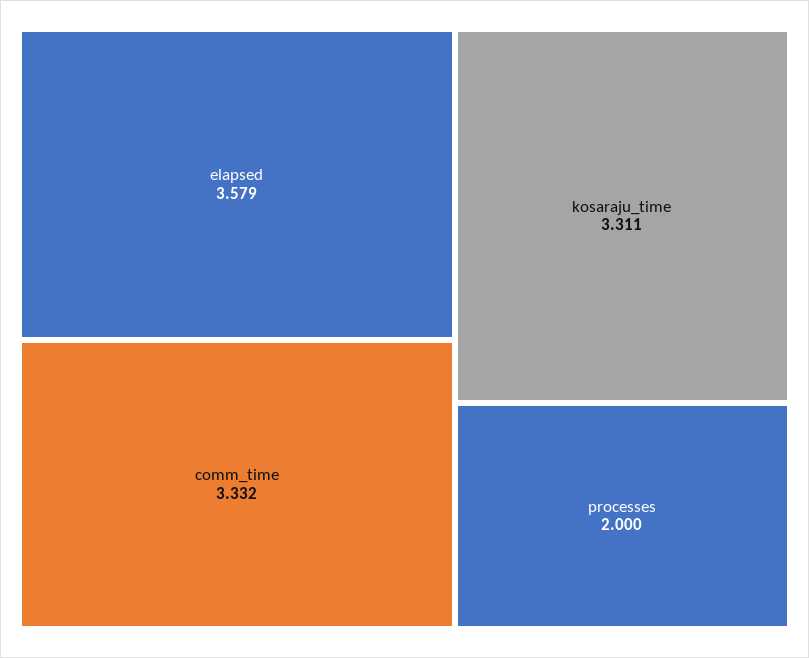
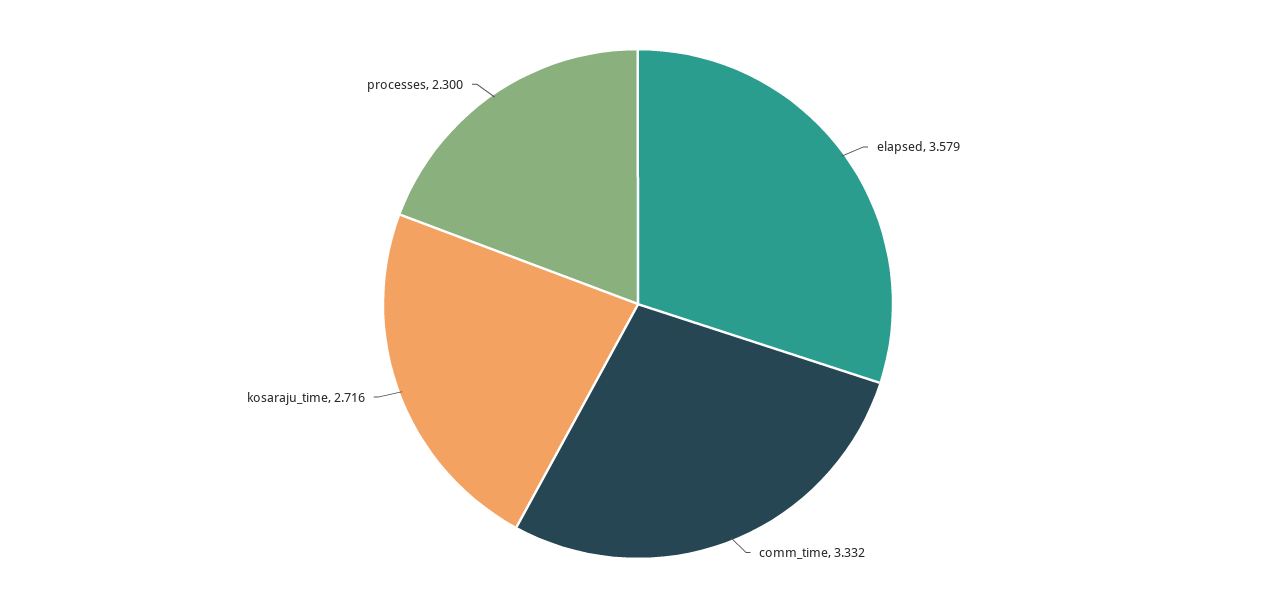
  {
    "elapsed": 3.579,
    "comm_time": 3.332,
-   "kosaraju_time": 3.311,
+   "kosaraju_time": 2.716,
-   "processes": 2
+   "processes": 2.3
  }

